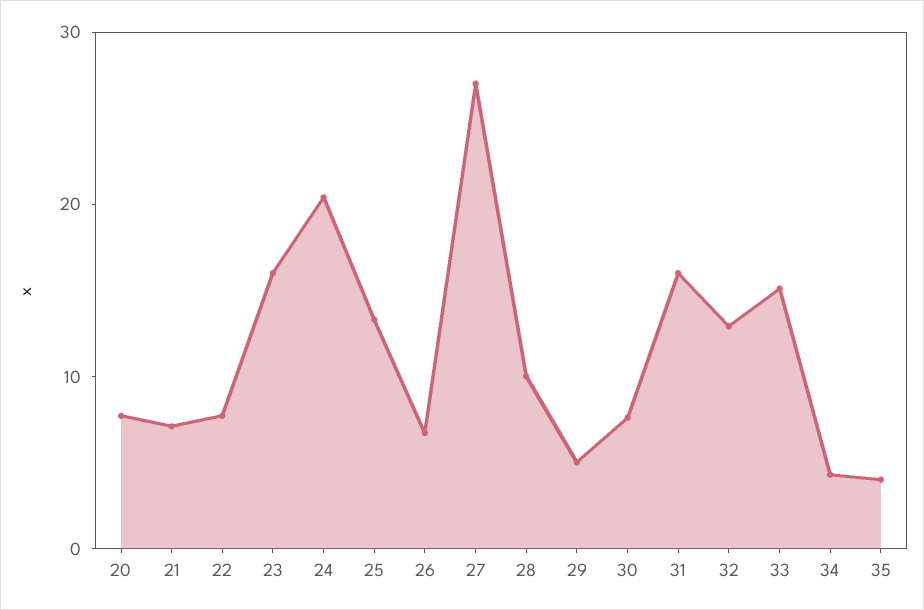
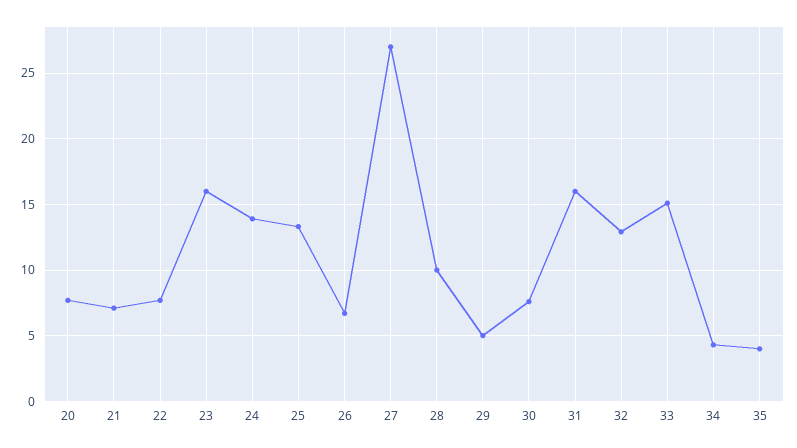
  {
    "20": 7.5,
    "21": 7,
    "22": 7.5,
    "23": 16,
-   "24": 20,
+   "24": 14,
    "25": 13.5,
    "26": 6.5,
    "27": 27,
    "28": 10,
    "29": 5,
    "30": 7.5,
    "31": 16,
    "32": 13,
    "33": 15,
    "34": 4.5,
    "35": 4
  }

